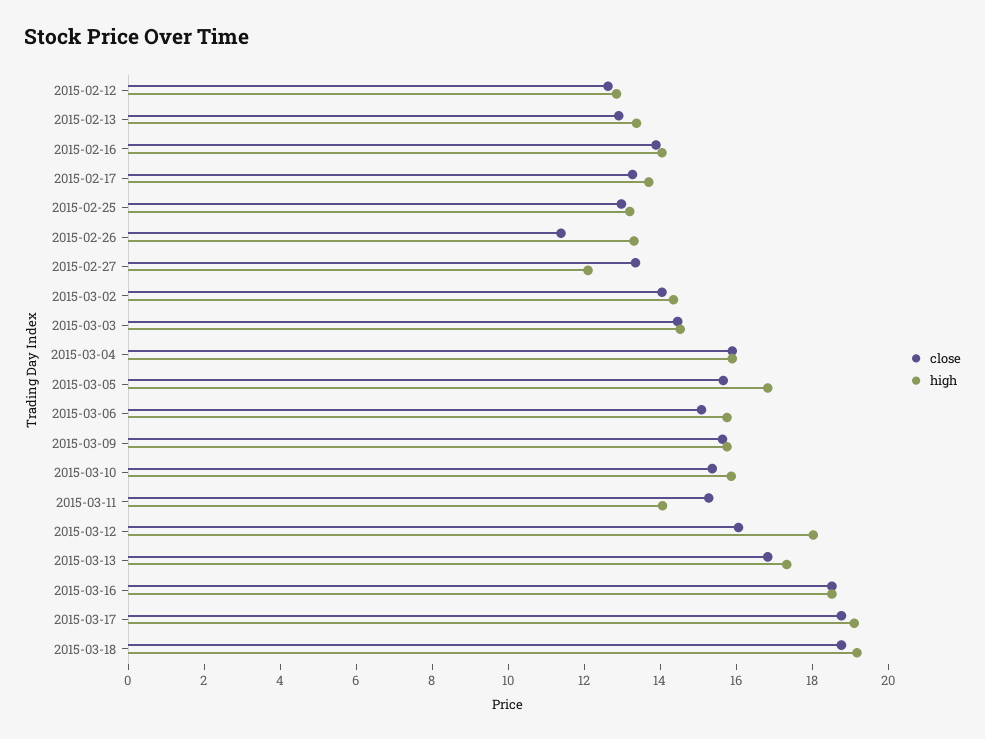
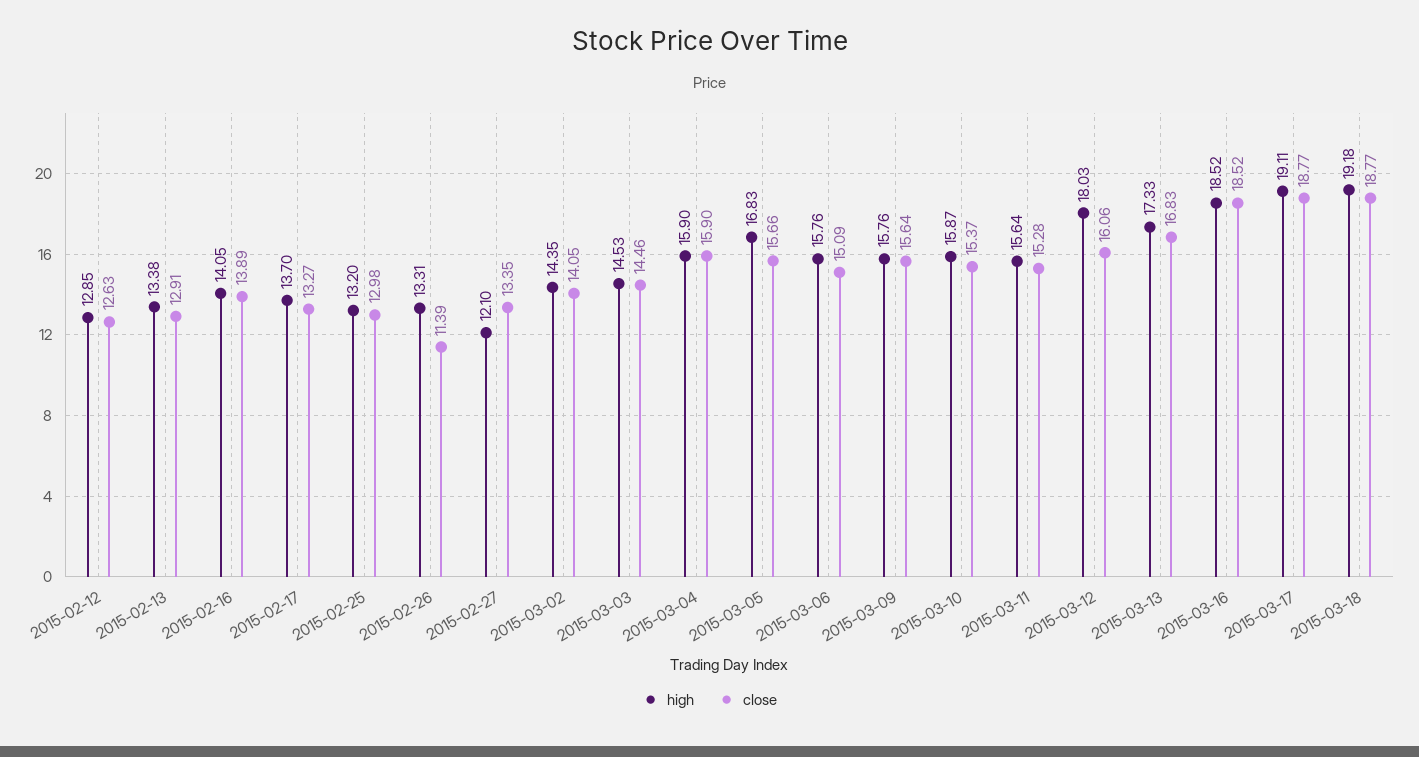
  {
    "close": {
      "2015-02-12": 12.63,
      "2015-02-13": 12.91,
      "2015-02-16": 13.89,
      "2015-02-17": 13.27,
      "2015-02-25": 12.98,
      "2015-02-26": 11.39,
      "2015-02-27": 13.35,
      "2015-03-02": 14.05,
      "2015-03-03": 14.46,
      "2015-03-04": 15.9,
      "2015-03-05": 15.66,
      "2015-03-06": 15.09,
      "2015-03-09": 15.64,
      "2015-03-10": 15.37,
      "2015-03-11": 15.28,
      "2015-03-12": 16.06,
      "2015-03-13": 16.83,
      "2015-03-16": 18.52,
      "2015-03-17": 18.77,
      "2015-03-18": 18.77
    },
    "high": {
      "2015-02-12": 12.85,
      "2015-02-13": 13.38,
      "2015-02-16": 14.05,
      "2015-02-17": 13.7,
      "2015-02-25": 13.2,
      "2015-02-26": 13.31,
      "2015-02-27": 12.1,
      "2015-03-02": 14.35,
      "2015-03-03": 14.53,
      "2015-03-04": 15.9,
      "2015-03-05": 16.83,
      "2015-03-06": 15.76,
      "2015-03-09": 15.76,
      "2015-03-10": 15.87,
-     "2015-03-11": 14,
+     "2015-03-11": 15.64,
      "2015-03-12": 18.03,
      "2015-03-13": 17.33,
      "2015-03-16": 18.52,
      "2015-03-17": 19.11,
      "2015-03-18": 19.18
    }
  }

